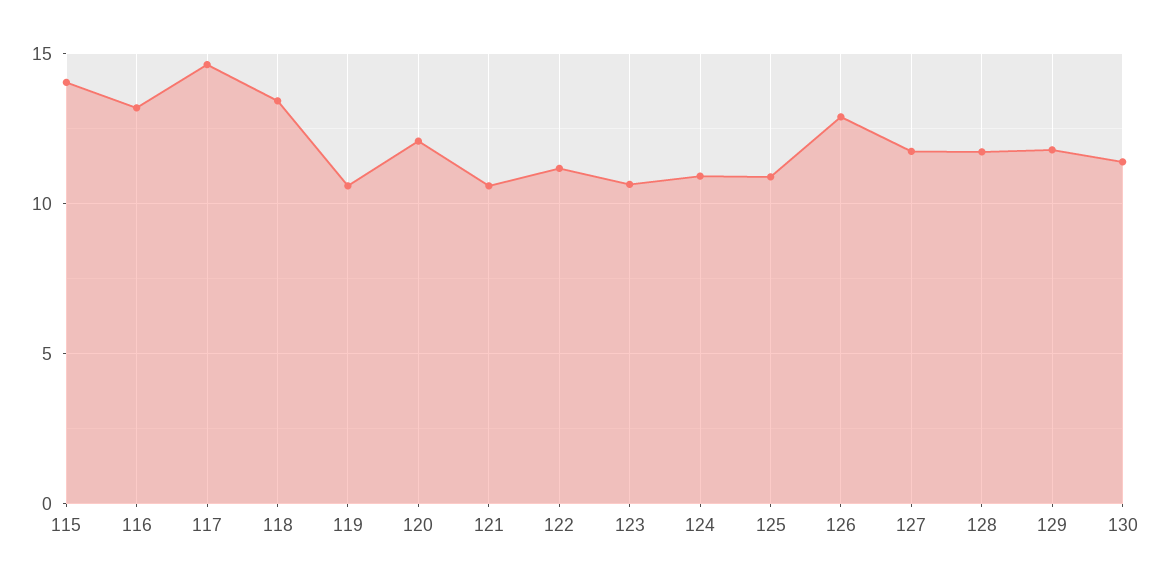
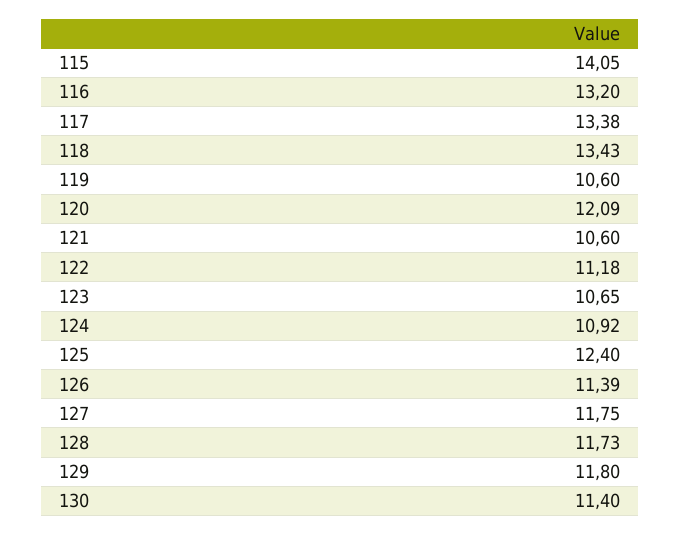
  {
    "115": 14.05,
    "116": 13.2,
-   "117": 14.5,
+   "117": 13.38,
    "118": 13.43,
    "119": 10.6,
    "120": 12.09,
    "121": 10.6,
    "122": 11.18,
    "123": 10.65,
    "124": 10.92,
-   "125": 11,
+   "125": 12.4,
-   "126": 13,
+   "126": 11.39,
    "127": 11.75,
    "128": 11.73,
    "129": 11.8,
    "130": 11.4
  }

